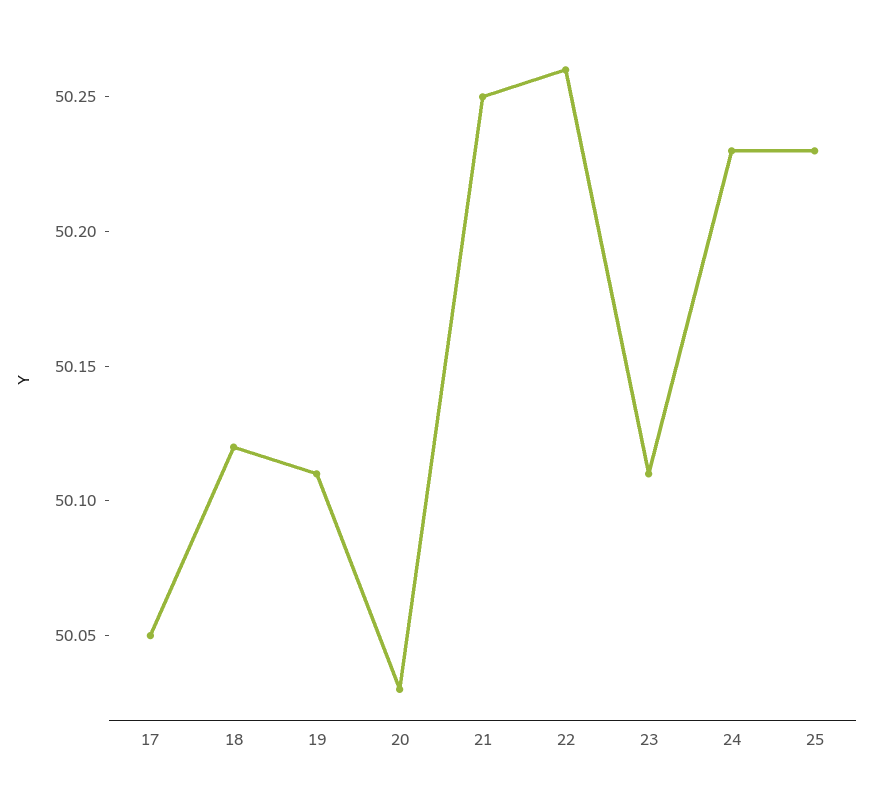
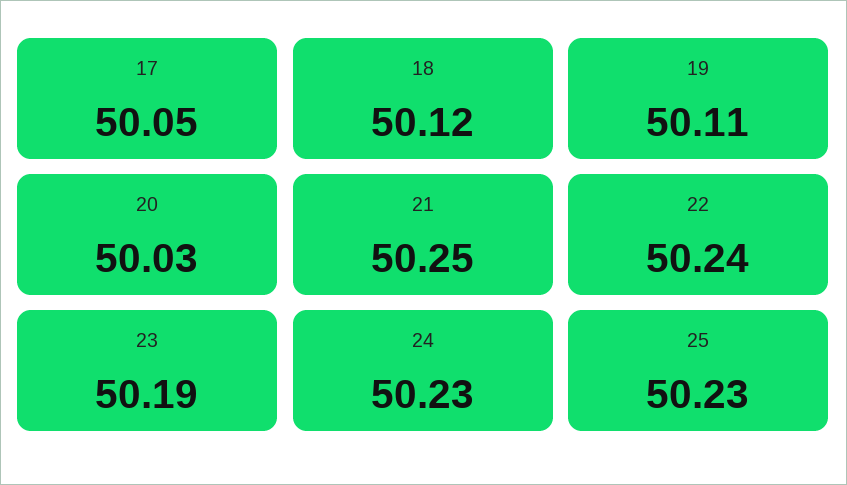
  {
    "17": 50.05,
    "18": 50.12,
    "19": 50.11,
    "20": 50.03,
    "21": 50.25,
-   "22": 50.26,
+   "22": 50.24,
-   "23": 50.11,
+   "23": 50.19,
    "24": 50.23,
    "25": 50.23
  }

